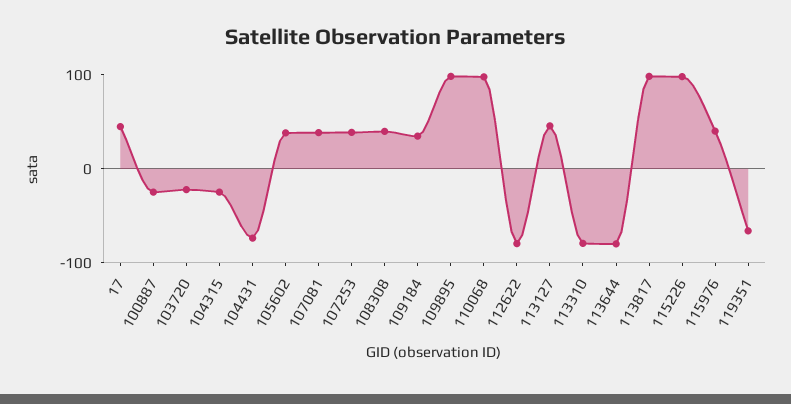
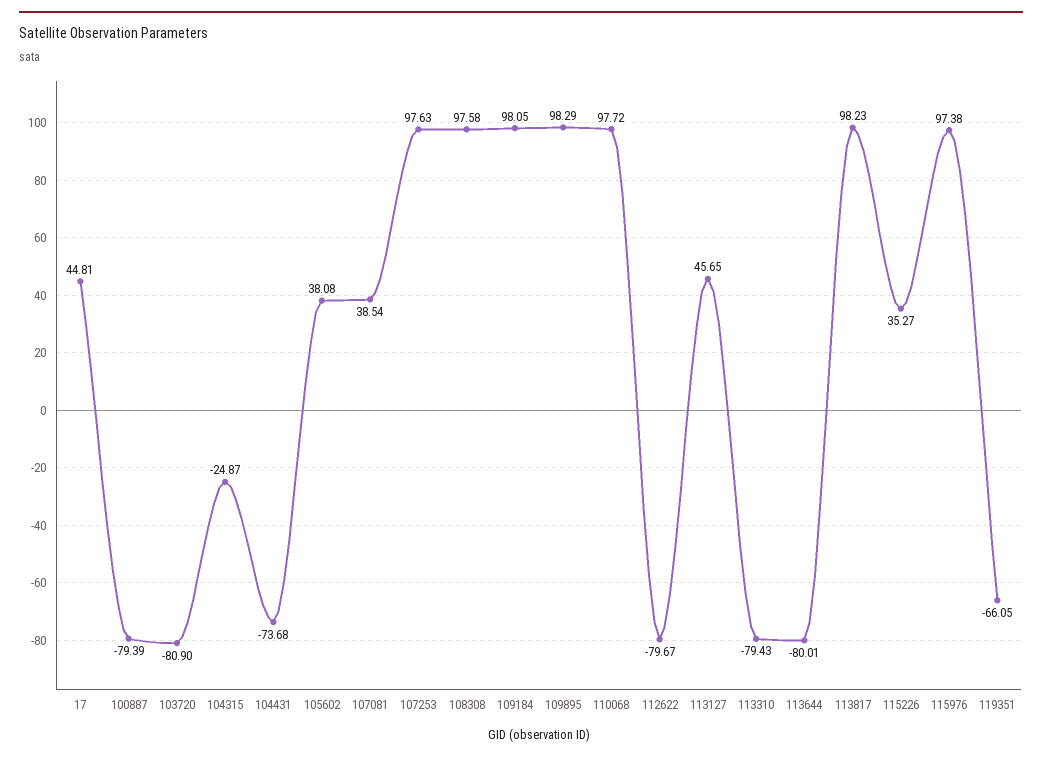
  {
    "17": 44.81,
-   "100887": -20,
+   "100887": -79.39,
-   "103720": -20,
+   "103720": -80.9,
    "104315": -24.87,
    "104431": -73.68,
    "105602": 38.08,
    "107081": 38.54,
-   "107253": 40,
+   "107253": 97.63,
-   "108308": 40,
+   "108308": 97.58,
-   "109184": 40,
+   "109184": 98.05,
    "109895": 98.29,
    "110068": 97.72,
    "112622": -79.67,
    "113127": 45.65,
    "113310": -79.43,
    "113644": -80.01,
    "113817": 98.23,
-   "115226": 100,
+   "115226": 35.27,
-   "115976": 40,
+   "115976": 97.38,
    "119351": -66.05
  }

